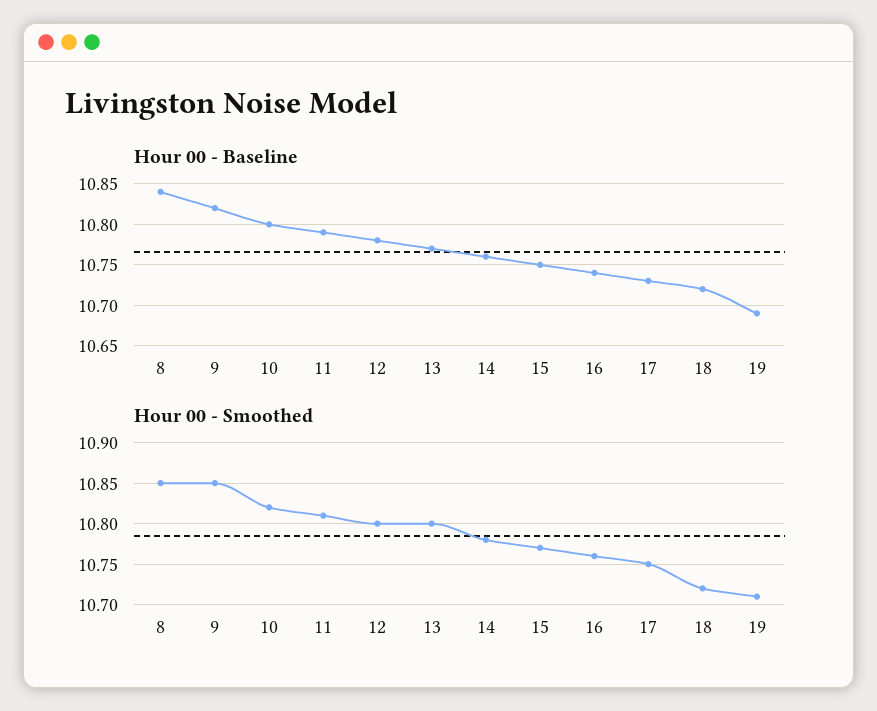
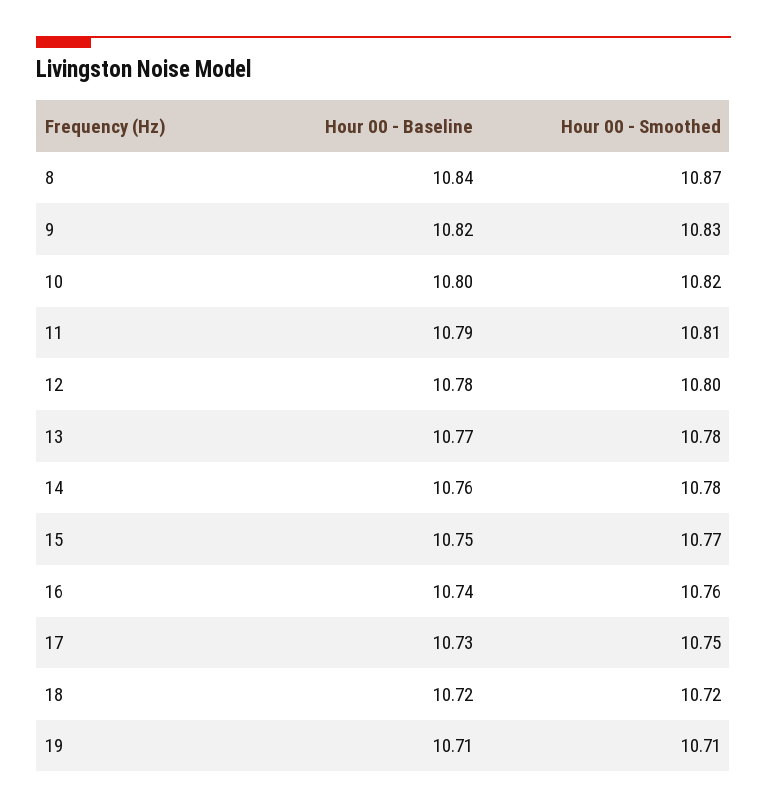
  {
    "Hour 00 - Baseline": {
      "8": 10.84,
      "9": 10.82,
      "10": 10.8,
      "11": 10.79,
      "12": 10.78,
      "13": 10.77,
      "14": 10.76,
      "15": 10.75,
      "16": 10.74,
      "17": 10.73,
      "18": 10.72,
-     "19": 10.69
+     "19": 10.71
    },
    "Hour 00 - Smoothed": {
-     "8": 10.85,
+     "8": 10.87,
-     "9": 10.85,
+     "9": 10.83,
      "10": 10.82,
      "11": 10.81,
      "12": 10.8,
-     "13": 10.8,
+     "13": 10.78,
      "14": 10.78,
      "15": 10.77,
      "16": 10.76,
      "17": 10.75,
      "18": 10.72,
      "19": 10.71
    }
  }

